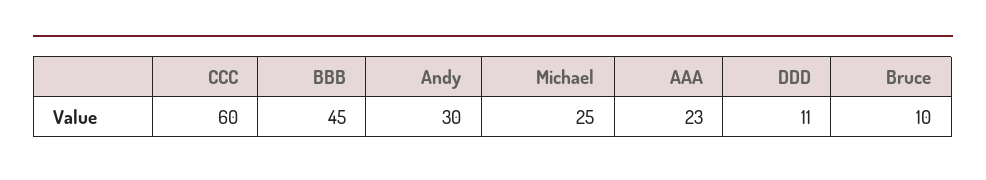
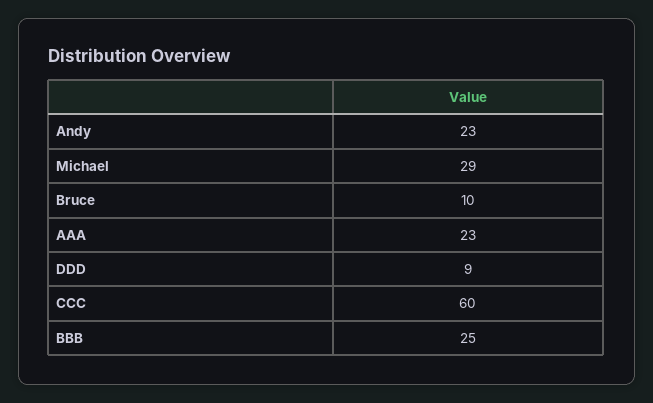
  {
    "CCC": 60,
-   "BBB": 45,
+   "BBB": 25,
-   "Andy": 30,
+   "Andy": 23,
-   "Michael": 25,
+   "Michael": 29,
    "AAA": 23,
-   "DDD": 11,
+   "DDD": 9,
    "Bruce": 10
  }

